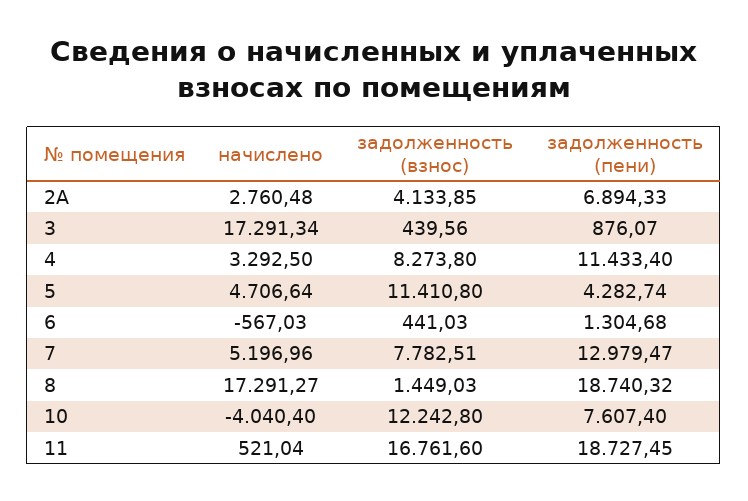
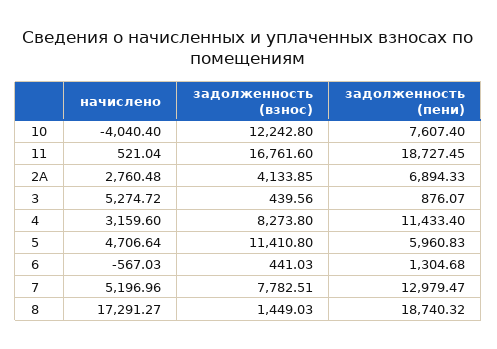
  {
    "начислено": {
      "2А": 2760.48,
-     "3": 17291.34,
+     "3": 5274.72,
-     "4": 3292.5,
+     "4": 3159.6,
      "5": 4706.64,
      "6": -567.03,
      "7": 5196.96,
      "8": 17291.27,
      "10": -4040.4,
      "11": 521.04
    },
    "задолженность (взнос)": {
      "2А": 4133.85,
      "3": 439.56,
      "4": 8273.8,
      "5": 11410.8,
      "6": 441.03,
      "7": 7782.51,
      "8": 1449.03,
      "10": 12242.8,
      "11": 16761.6
    },
    "задолженность (пени)": {
      "2А": 6894.33,
      "3": 876.07,
      "4": 11433.4,
-     "5": 4282.74,
+     "5": 5960.83,
      "6": 1304.68,
      "7": 12979.47,
      "8": 18740.32,
      "10": 7607.4,
      "11": 18727.45
    }
  }

